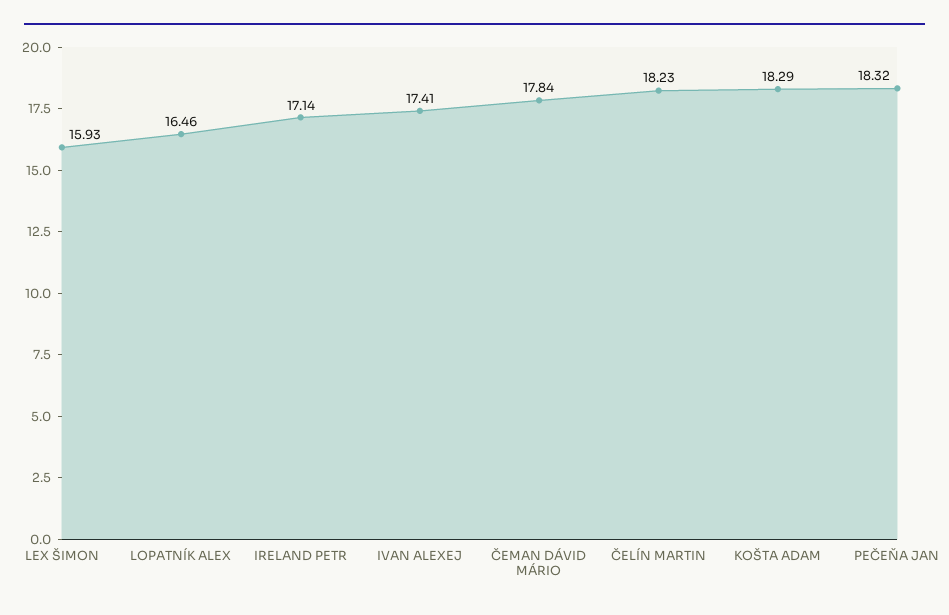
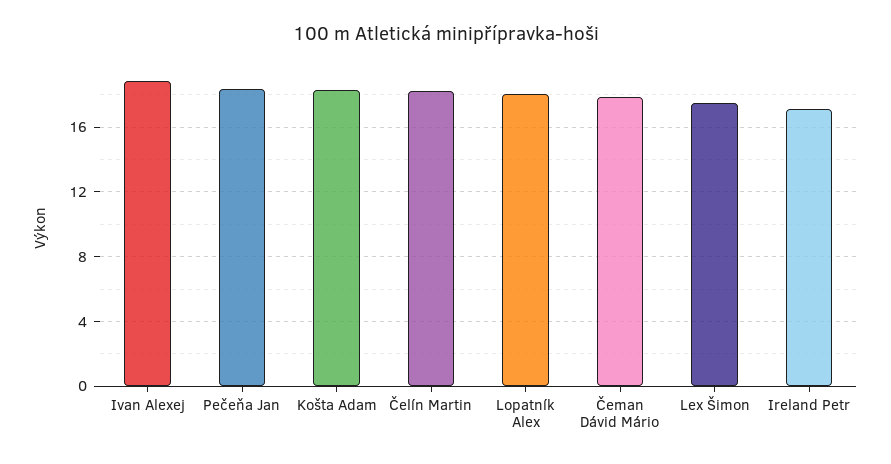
  {
-   "LEX ŠIMON": 15.93,
+   "LEX ŠIMON": 17.5,
-   "LOPATNÍK ALEX": 16.46,
+   "LOPATNÍK ALEX": 18,
    "IRELAND PETR": 17.14,
-   "IVAN ALEXEJ": 17.41,
+   "IVAN ALEXEJ": 19,
    "ČEMAN DÁVID MÁRIO": 17.84,
    "ČELÍN MARTIN": 18.23,
    "KOŠTA ADAM": 18.29,
    "PEČEŇA JAN": 18.32
  }

